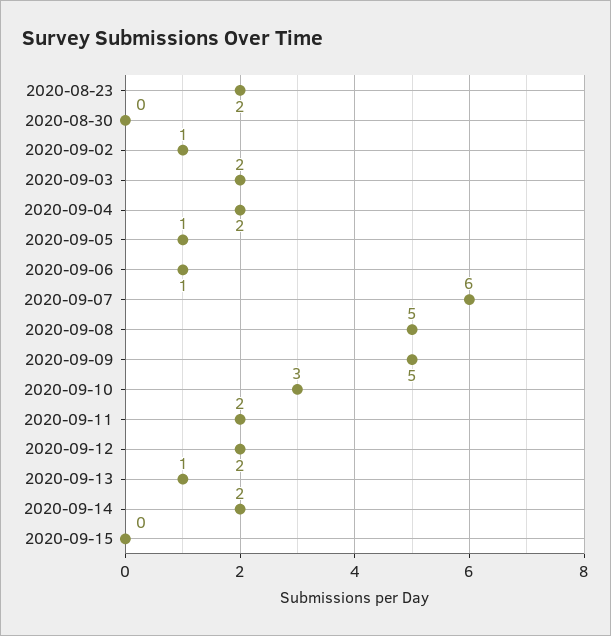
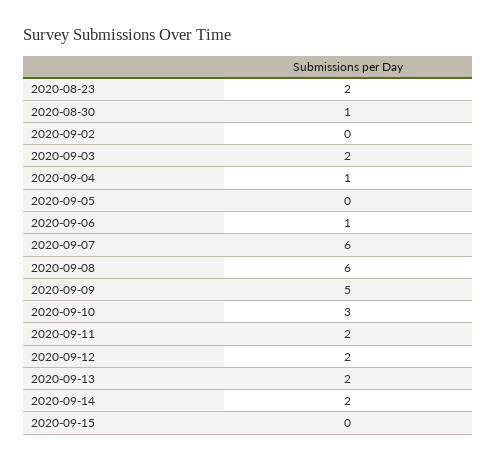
  {
    "2020-08-23": 2,
-   "2020-08-30": 0,
+   "2020-08-30": 1,
-   "2020-09-02": 1,
+   "2020-09-02": 0,
    "2020-09-03": 2,
-   "2020-09-04": 2,
+   "2020-09-04": 1,
-   "2020-09-05": 1,
+   "2020-09-05": 0,
    "2020-09-06": 1,
    "2020-09-07": 6,
-   "2020-09-08": 5,
+   "2020-09-08": 6,
    "2020-09-09": 5,
    "2020-09-10": 3,
    "2020-09-11": 2,
    "2020-09-12": 2,
-   "2020-09-13": 1,
+   "2020-09-13": 2,
    "2020-09-14": 2,
    "2020-09-15": 0
  }

